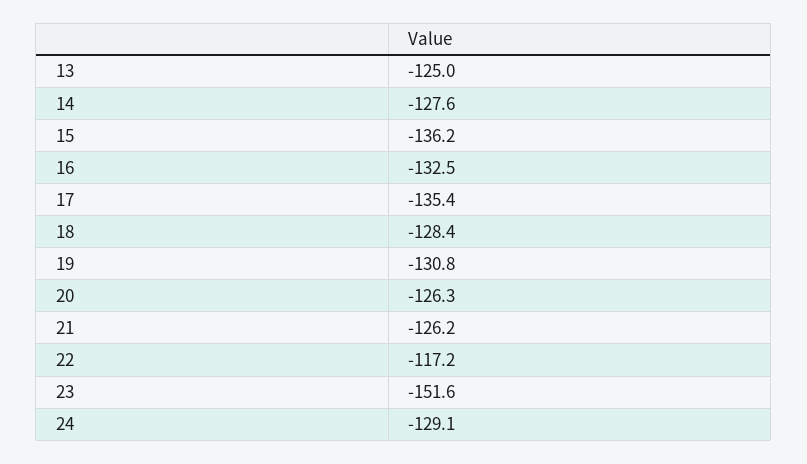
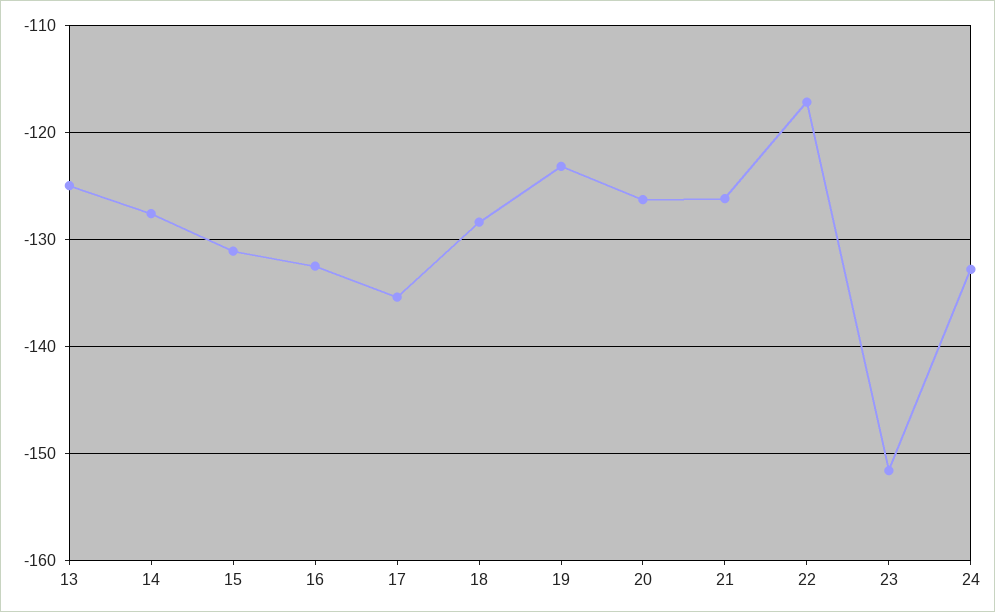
  {
    "13": -125,
    "14": -127.6,
-   "15": -136.2,
+   "15": -131,
    "16": -132.5,
    "17": -135.4,
    "18": -128.4,
-   "19": -130.8,
+   "19": -123,
    "20": -126.3,
    "21": -126.2,
    "22": -117.2,
    "23": -151.6,
-   "24": -129.1
+   "24": -133
  }

